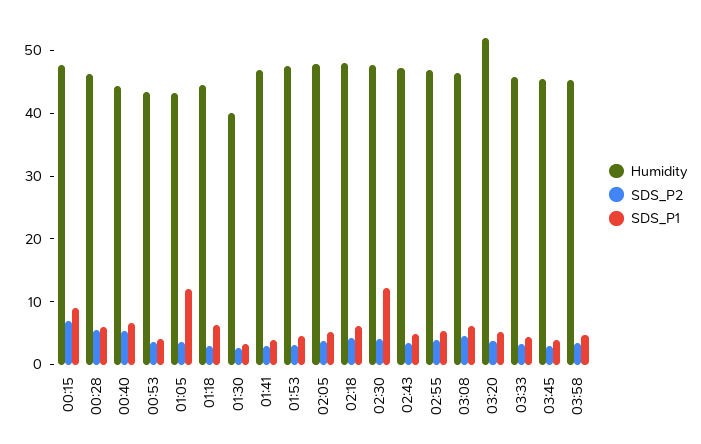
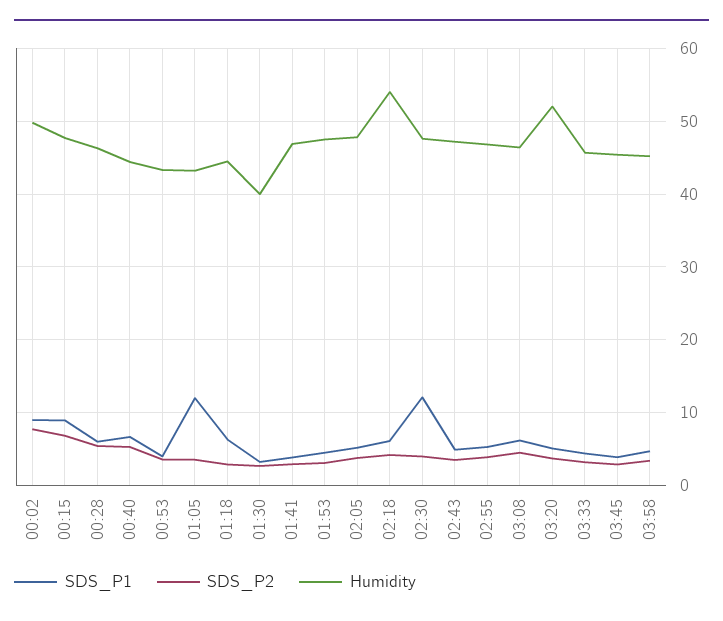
  {
    "Humidity": {
      "00:15": 48,
      "00:28": 46,
      "00:40": 44,
      "00:53": 43,
      "01:05": 43,
      "01:18": 45,
      "01:30": 40,
      "01:41": 47,
      "01:53": 48,
      "02:05": 48,
-     "02:18": 48,
+     "02:18": 54,
      "02:30": 48,
      "02:43": 47,
      "02:55": 47,
      "03:08": 46,
      "03:20": 52,
      "03:33": 46,
      "03:45": 45,
-     "03:58": 45
+     "03:58": 45,
+     "00:02": 50
    },
    "SDS_P2": {
      "00:15": 7,
      "00:28": 5,
      "00:40": 5,
      "00:53": 4,
      "01:05": 4,
      "01:18": 3,
      "01:30": 3,
      "01:41": 3,
      "01:53": 3,
      "02:05": 4,
      "02:18": 4,
      "02:30": 4,
      "02:43": 4,
      "02:55": 4,
      "03:08": 5,
      "03:20": 4,
      "03:33": 3,
      "03:45": 3,
-     "03:58": 3
+     "03:58": 3,
+     "00:02": 8
    },
    "SDS_P1": {
      "00:15": 9,
      "00:28": 6,
      "00:40": 7,
      "00:53": 4,
      "01:05": 12,
      "01:18": 6,
      "01:30": 3,
      "01:41": 4,
      "01:53": 5,
      "02:05": 5,
      "02:18": 6,
      "02:30": 12,
      "02:43": 5,
      "02:55": 5,
      "03:08": 6,
      "03:20": 5,
      "03:33": 4,
      "03:45": 4,
-     "03:58": 5
+     "03:58": 5,
+     "00:02": 9
    }
  }

